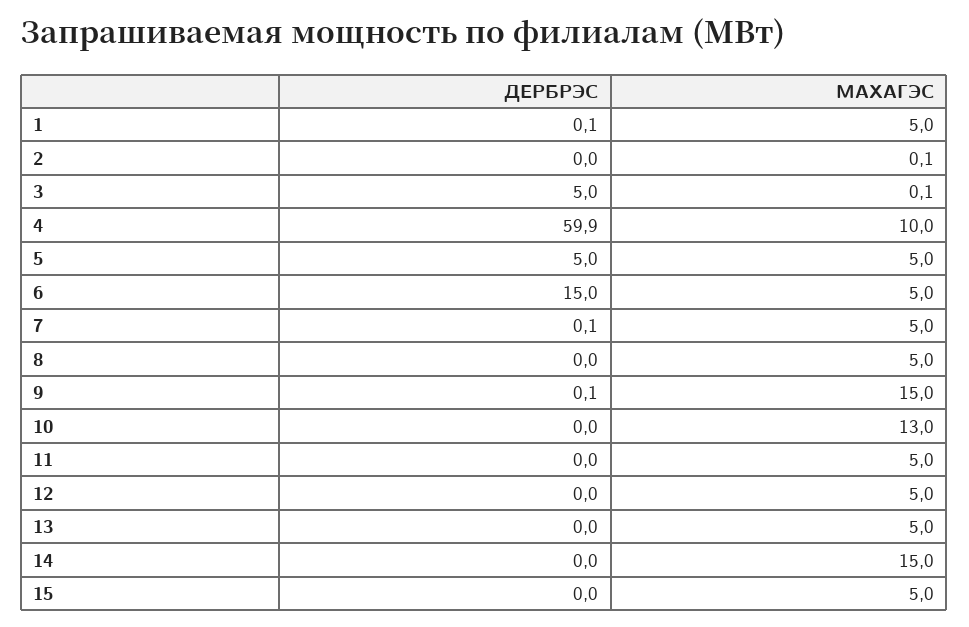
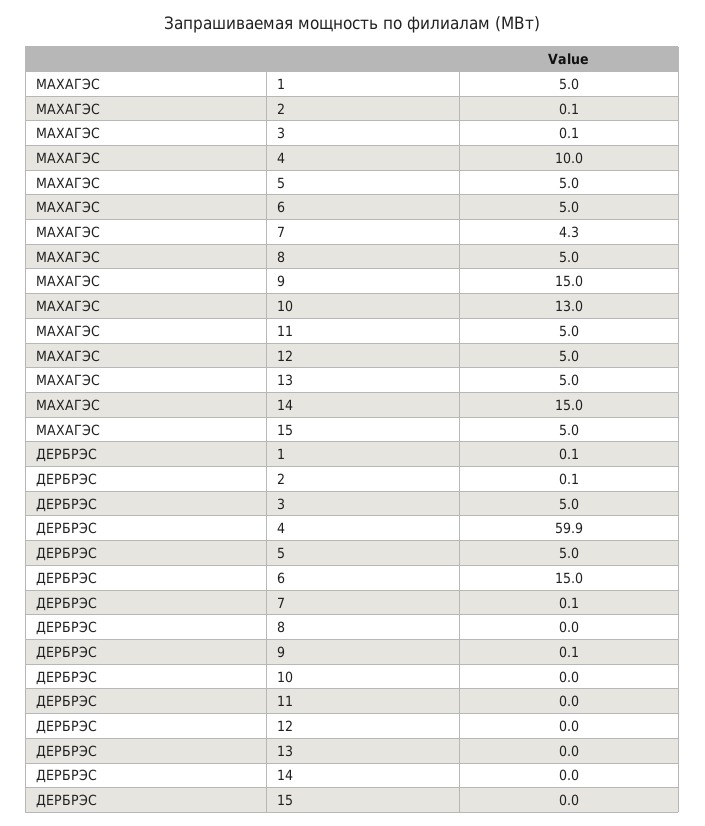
  {
    "ДЕРБРЭС": {
      "1": 0.1,
-     "2": 0,
+     "2": 0.1,
      "3": 5,
      "4": 59.9,
      "5": 5,
      "6": 15,
      "7": 0.1,
      "8": 0,
      "9": 0.1,
      "10": 0,
      "11": 0,
      "12": 0,
      "13": 0,
      "14": 0,
      "15": 0
    },
    "МАХАГЭС": {
      "1": 5,
      "2": 0.1,
      "3": 0.1,
      "4": 10,
      "5": 5,
      "6": 5,
-     "7": 5,
+     "7": 4.3,
      "8": 5,
      "9": 15,
      "10": 13,
      "11": 5,
      "12": 5,
      "13": 5,
      "14": 15,
      "15": 5
    }
  }

